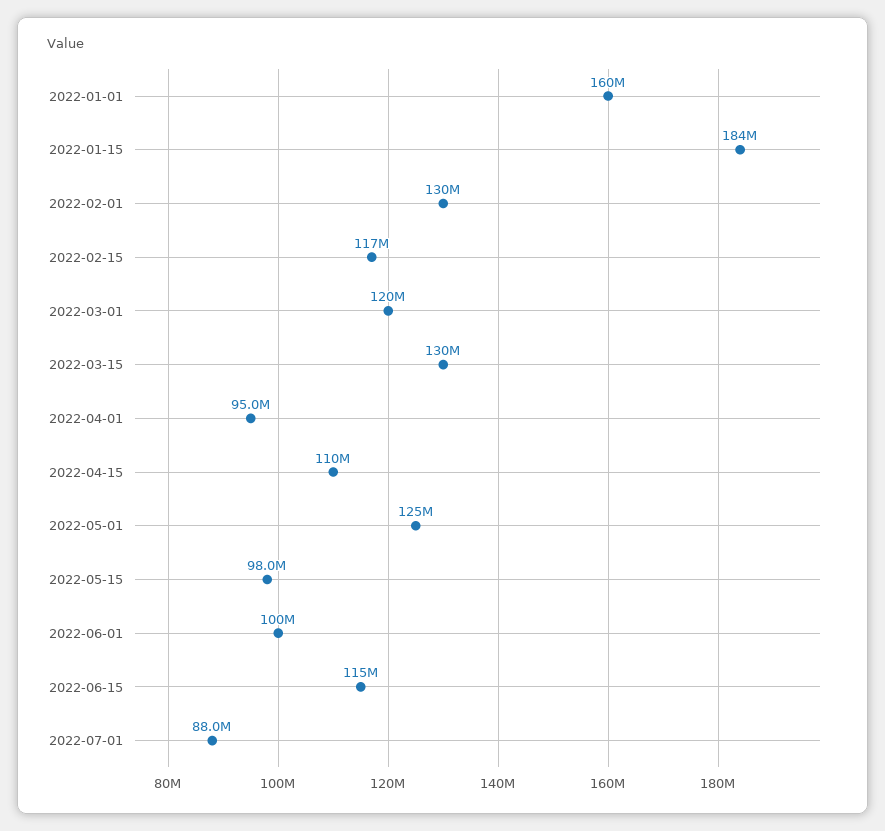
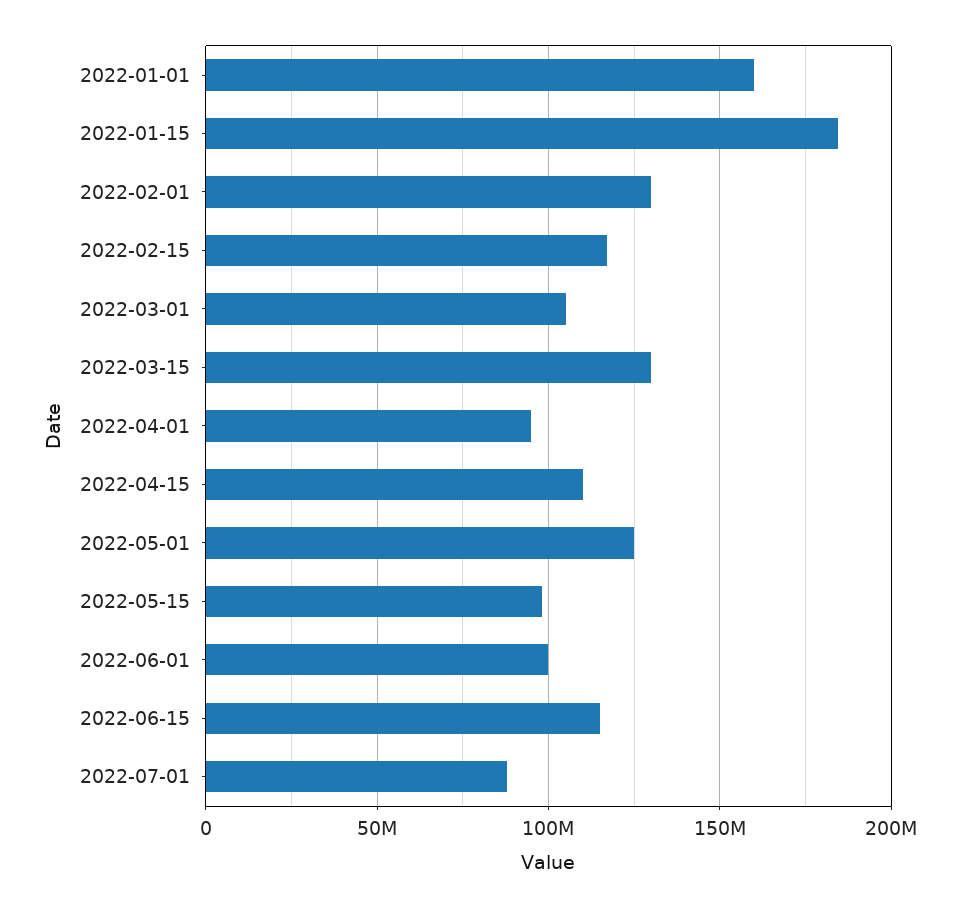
  {
    "2022-01-01": 160000000,
    "2022-01-15": 184000000,
    "2022-02-01": 130000000,
    "2022-02-15": 117000000,
-   "2022-03-01": 120000000,
+   "2022-03-01": 105000000,
    "2022-03-15": 130000000,
    "2022-04-01": 95000000,
    "2022-04-15": 110000000,
    "2022-05-01": 125000000,
    "2022-05-15": 98000000,
    "2022-06-01": 100000000,
    "2022-06-15": 115000000,
    "2022-07-01": 88000000
  }

